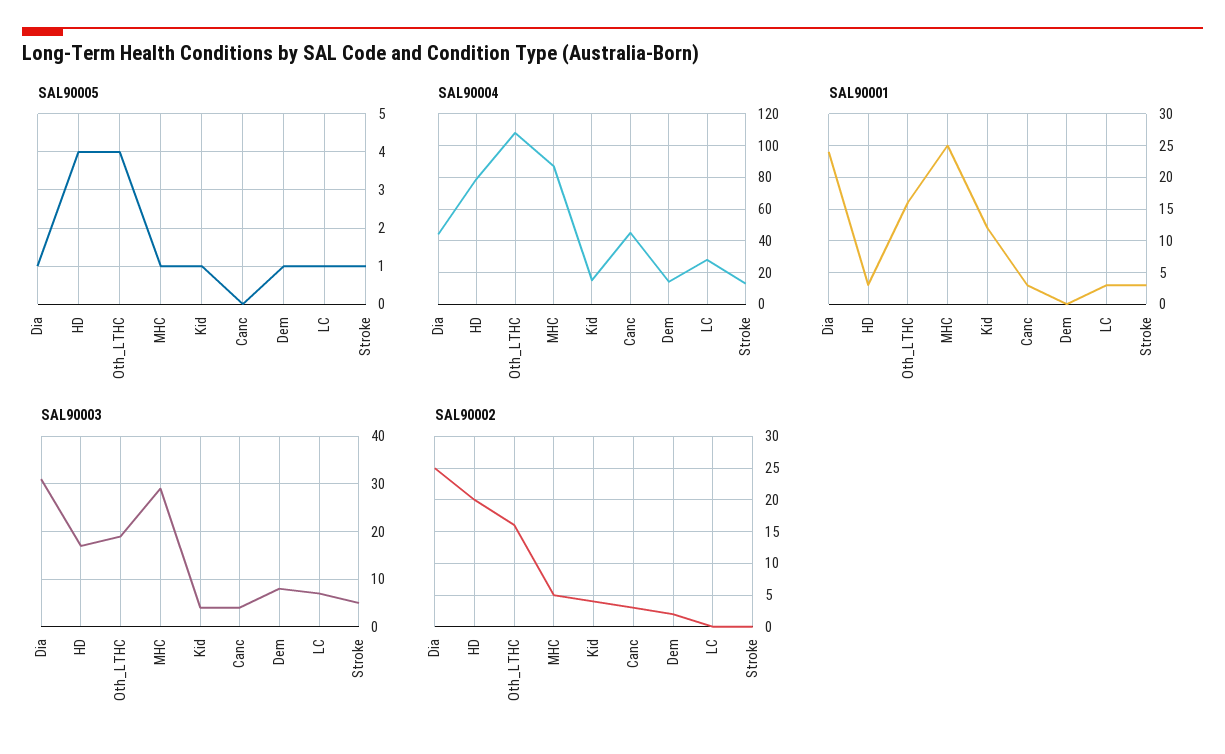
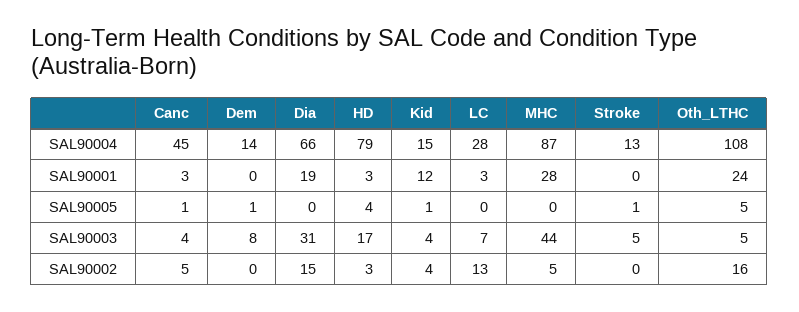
  {
    "SAL90005": {
-     "Dia": 1,
+     "Dia": 0,
      "HD": 4,
-     "Oth_LTHC": 4,
+     "Oth_LTHC": 5,
-     "MHC": 1,
+     "MHC": 0,
      "Kid": 1,
-     "Canc": 0,
+     "Canc": 1,
      "Dem": 1,
-     "LC": 1,
+     "LC": 0,
      "Stroke": 1
    },
    "SAL90004": {
-     "Dia": 45,
+     "Dia": 66,
      "HD": 79,
      "Oth_LTHC": 108,
      "MHC": 87,
      "Kid": 15,
      "Canc": 45,
      "Dem": 14,
      "LC": 28,
      "Stroke": 13
    },
    "SAL90001": {
-     "Dia": 24,
+     "Dia": 19,
      "HD": 3,
-     "Oth_LTHC": 16,
+     "Oth_LTHC": 24,
-     "MHC": 25,
+     "MHC": 28,
      "Kid": 12,
      "Canc": 3,
      "Dem": 0,
      "LC": 3,
-     "Stroke": 3
+     "Stroke": 0
    },
    "SAL90003": {
      "Dia": 31,
      "HD": 17,
-     "Oth_LTHC": 20,
+     "Oth_LTHC": 5,
-     "MHC": 30,
+     "MHC": 44,
      "Kid": 4,
      "Canc": 4,
      "Dem": 8,
      "LC": 7,
      "Stroke": 5
    },
    "SAL90002": {
-     "Dia": 25,
+     "Dia": 15,
-     "HD": 20,
+     "HD": 3,
      "Oth_LTHC": 16,
      "MHC": 5,
      "Kid": 4,
-     "Canc": 3,
+     "Canc": 5,
-     "Dem": 2,
+     "Dem": 0,
-     "LC": 0,
+     "LC": 13,
      "Stroke": 0
    }
  }

